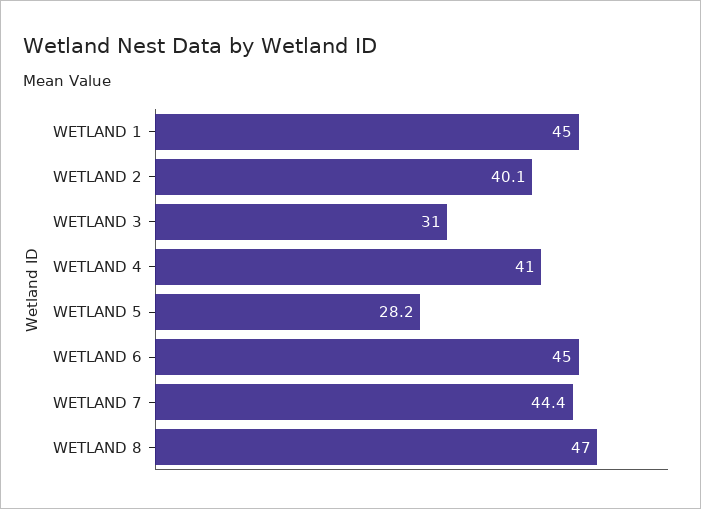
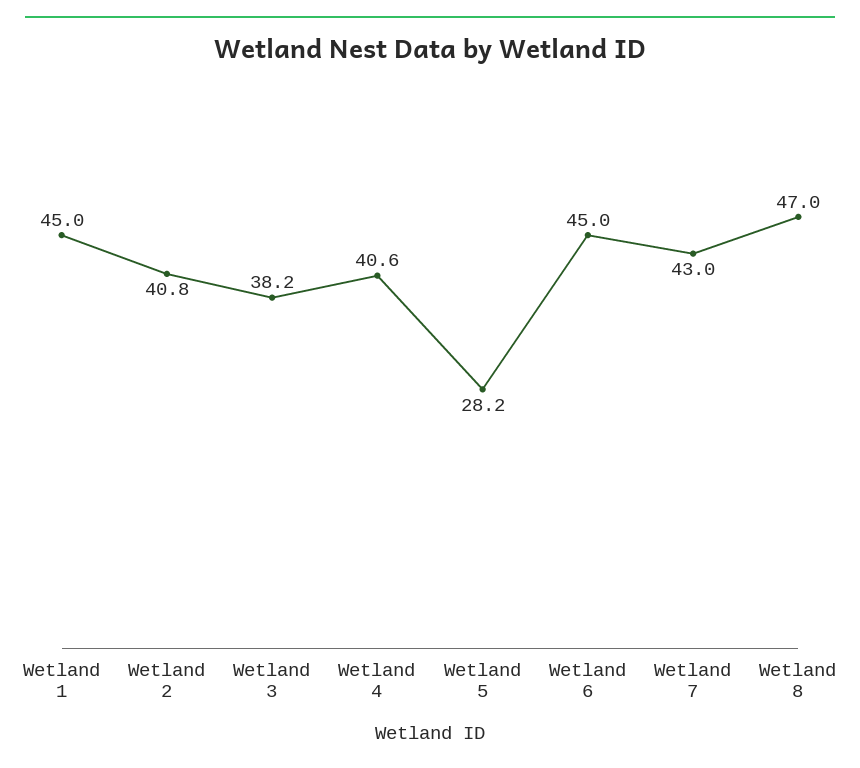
  {
    "WETLAND 1": 45,
-   "WETLAND 2": 40.1,
+   "WETLAND 2": 40.8,
-   "WETLAND 3": 31,
+   "WETLAND 3": 38.2,
-   "WETLAND 4": 41,
+   "WETLAND 4": 40.6,
    "WETLAND 5": 28.2,
    "WETLAND 6": 45,
-   "WETLAND 7": 44.4,
+   "WETLAND 7": 43,
    "WETLAND 8": 47
  }

